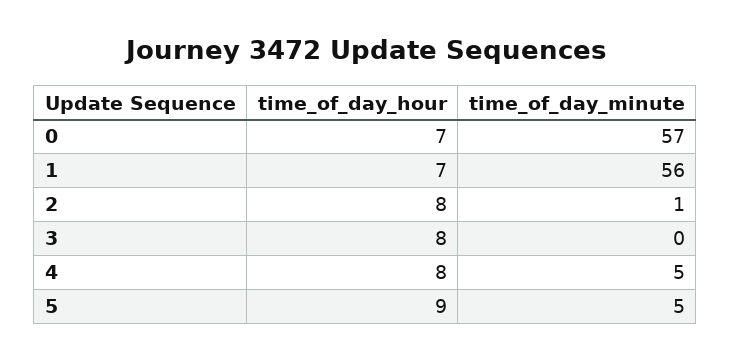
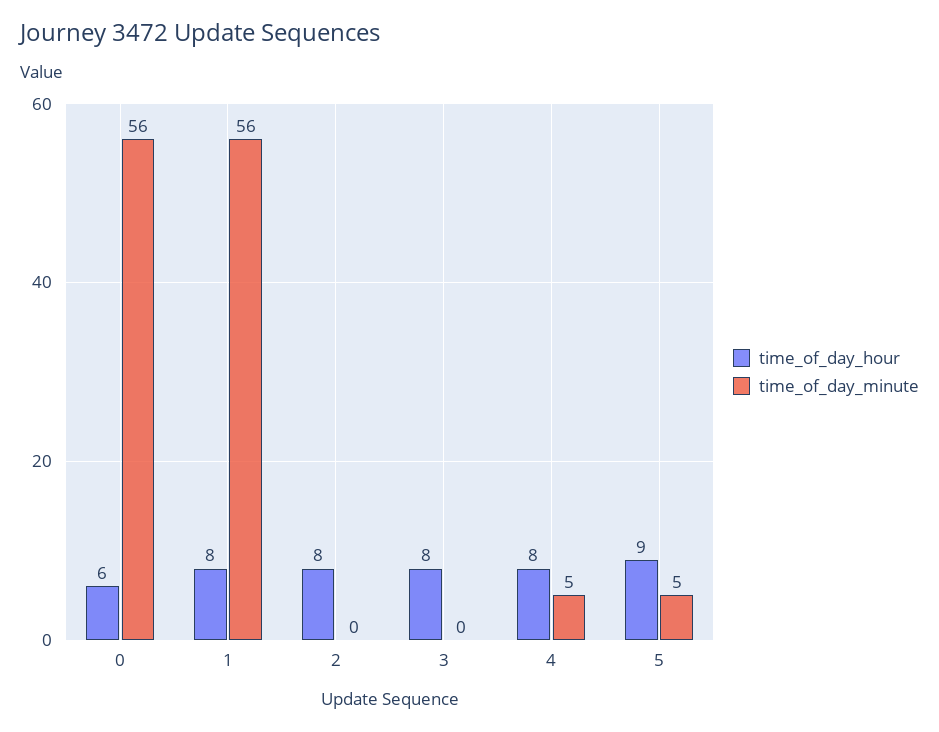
  {
    "time_of_day_hour": {
-     "0": 7,
+     "0": 6,
-     "1": 7,
+     "1": 8,
      "2": 8,
      "3": 8,
      "4": 8,
      "5": 9
    },
    "time_of_day_minute": {
-     "0": 57,
+     "0": 56,
      "1": 56,
-     "2": 1,
+     "2": 0,
      "3": 0,
      "4": 5,
      "5": 5
    }
  }

